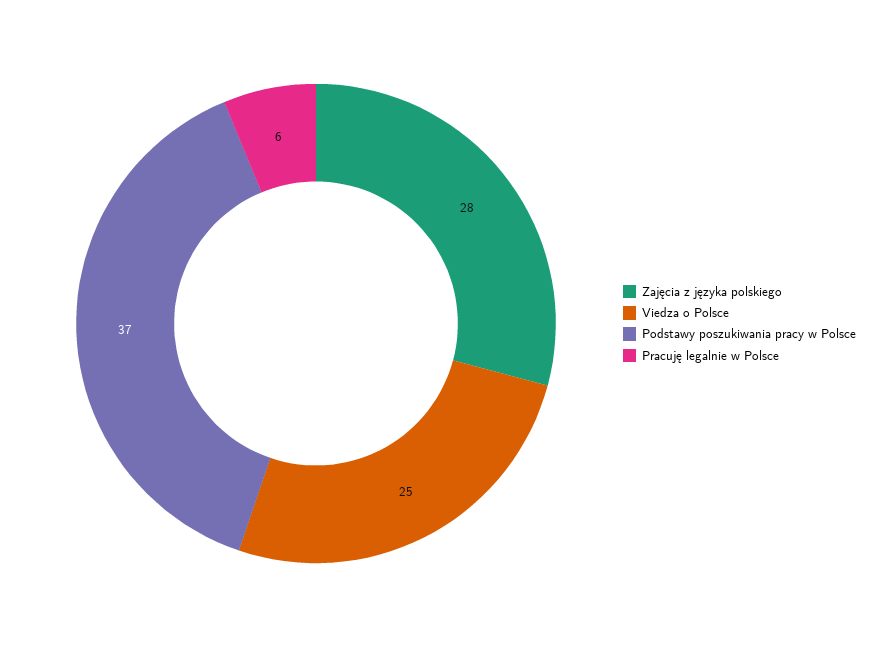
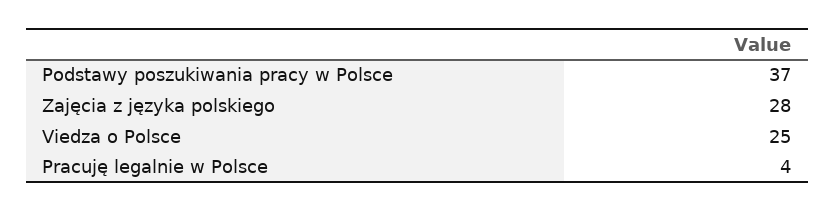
  {
    "Zajęcia z języka polskiego": 28,
    "Viedza o Polsce": 25,
    "Podstawy poszukiwania pracy w Polsce": 37,
-   "Pracuję legalnie w Polsce": 6
+   "Pracuję legalnie w Polsce": 4
  }

